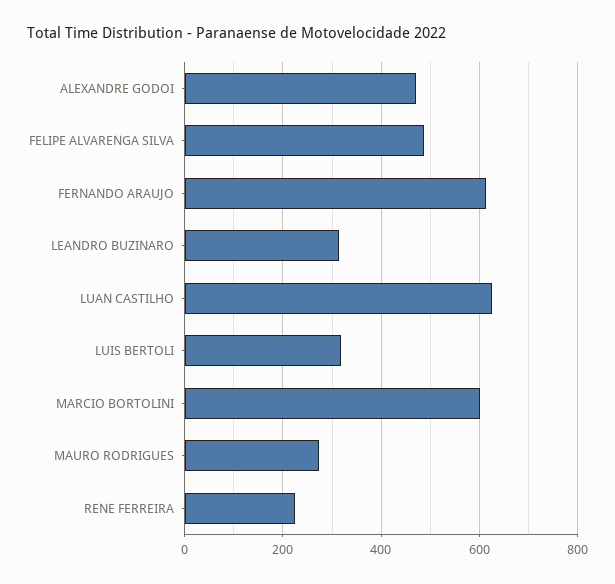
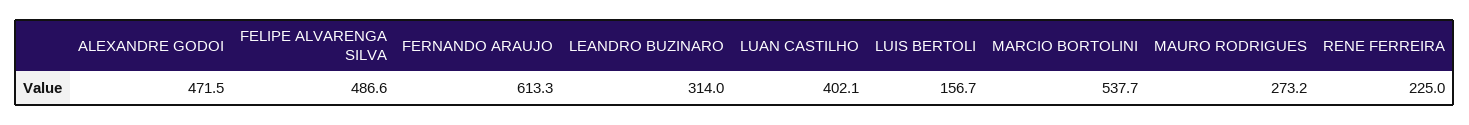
  {
    "ALEXANDRE GODOI": 471.5,
    "FELIPE ALVARENGA SILVA": 486.6,
    "FERNANDO ARAUJO": 613.3,
    "LEANDRO BUZINARO": 314,
-   "LUAN CASTILHO": 620,
+   "LUAN CASTILHO": 402.1,
-   "LUIS BERTOLI": 320,
+   "LUIS BERTOLI": 156.7,
-   "MARCIO BORTOLINI": 600,
+   "MARCIO BORTOLINI": 537.7,
    "MAURO RODRIGUES": 273.2,
    "RENE FERREIRA": 225
  }

